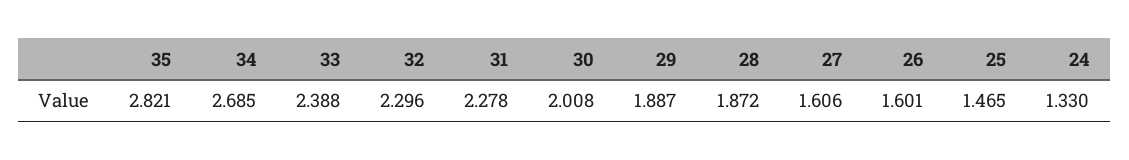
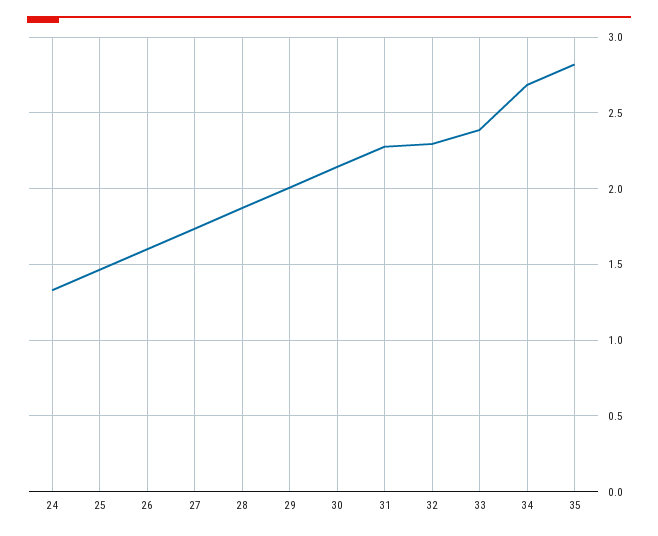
  {
    "35": 2.821,
    "34": 2.685,
    "33": 2.388,
    "32": 2.296,
    "31": 2.278,
-   "30": 2.008,
+   "30": 2.15,
-   "29": 1.887,
+   "29": 2,
    "28": 1.872,
-   "27": 1.606,
+   "27": 1.75,
    "26": 1.601,
    "25": 1.465,
    "24": 1.33
  }

